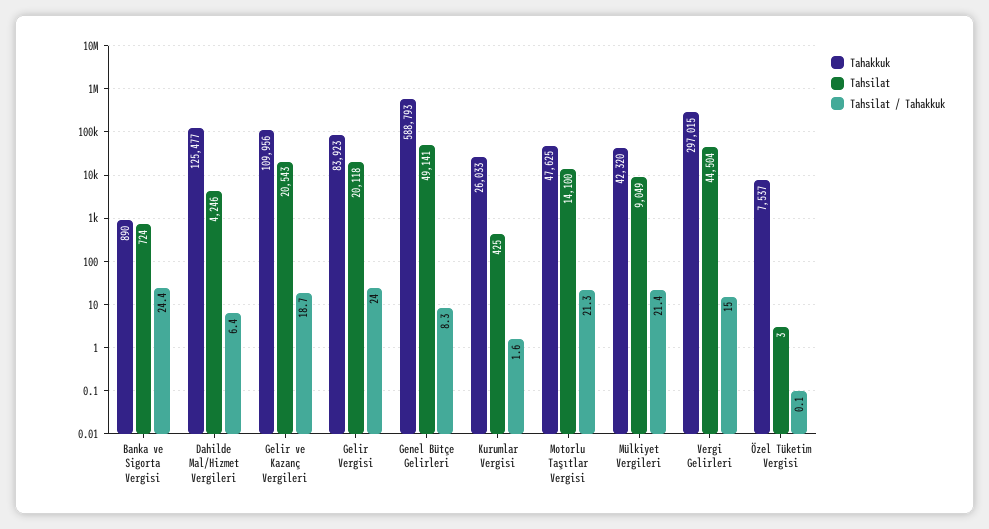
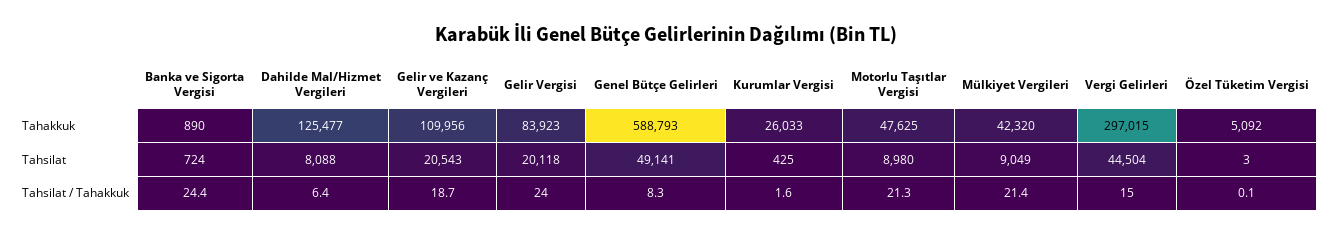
  {
    "Tahakkuk": {
      "Banka ve Sigorta Vergisi": 890,
      "Dahilde Mal/Hizmet Vergileri": 125477,
      "Gelir ve Kazanç Vergileri": 109956,
      "Gelir Vergisi": 83923,
      "Genel Bütçe Gelirleri": 588793,
      "Kurumlar Vergisi": 26033,
      "Motorlu Taşıtlar Vergisi": 47625,
      "Mülkiyet Vergileri": 42320,
      "Vergi Gelirleri": 297015,
-     "Özel Tüketim Vergisi": 7537
+     "Özel Tüketim Vergisi": 5092
    },
    "Tahsilat": {
      "Banka ve Sigorta Vergisi": 724,
-     "Dahilde Mal/Hizmet Vergileri": 4246,
+     "Dahilde Mal/Hizmet Vergileri": 8088,
      "Gelir ve Kazanç Vergileri": 20543,
      "Gelir Vergisi": 20118,
      "Genel Bütçe Gelirleri": 49141,
      "Kurumlar Vergisi": 425,
-     "Motorlu Taşıtlar Vergisi": 14100,
+     "Motorlu Taşıtlar Vergisi": 8980,
      "Mülkiyet Vergileri": 9049,
      "Vergi Gelirleri": 44504,
      "Özel Tüketim Vergisi": 3
    },
    "Tahsilat / Tahakkuk": {
      "Banka ve Sigorta Vergisi": 24.4,
      "Dahilde Mal/Hizmet Vergileri": 6.4,
      "Gelir ve Kazanç Vergileri": 18.7,
      "Gelir Vergisi": 24,
      "Genel Bütçe Gelirleri": 8.3,
      "Kurumlar Vergisi": 1.6,
      "Motorlu Taşıtlar Vergisi": 21.3,
      "Mülkiyet Vergileri": 21.4,
      "Vergi Gelirleri": 15,
      "Özel Tüketim Vergisi": 0.1
    }
  }

